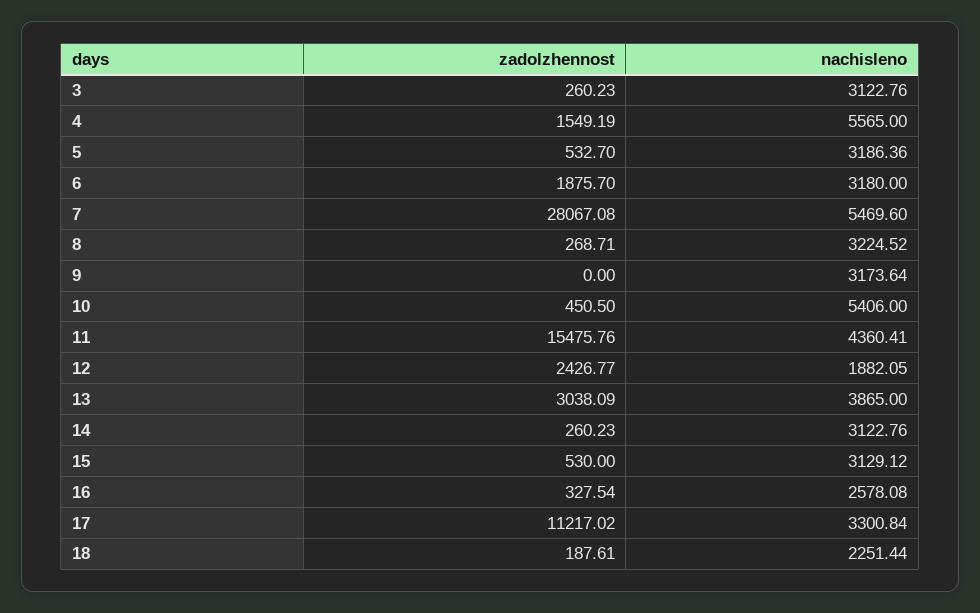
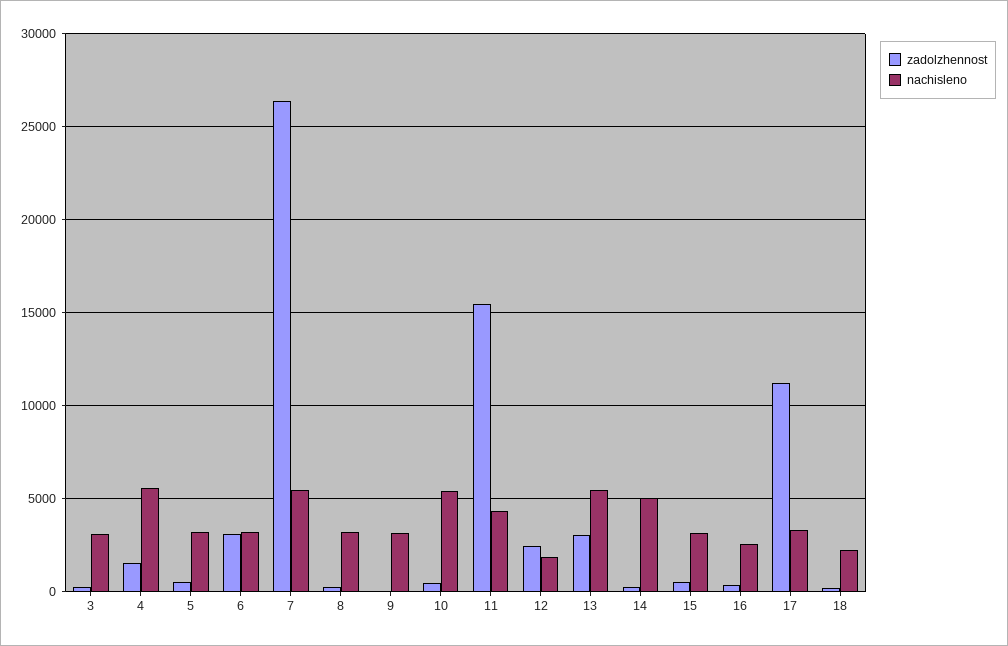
  {
    "zadolzhennost": {
      "3": 260.23,
      "4": 1549.19,
      "5": 532.7,
-     "6": 1875.7,
+     "6": 3000,
-     "7": 28067.08,
+     "7": 26500,
      "8": 268.71,
      "9": 0,
      "10": 450.5,
      "11": 15475.76,
      "12": 2426.77,
      "13": 3038.09,
      "14": 260.23,
      "15": 530,
      "16": 327.54,
      "17": 11217.02,
      "18": 187.61
    },
    "nachisleno": {
      "3": 3122.76,
      "4": 5565,
      "5": 3186.36,
      "6": 3180,
      "7": 5469.6,
      "8": 3224.52,
      "9": 3173.64,
      "10": 5406,
      "11": 4360.41,
      "12": 1882.05,
-     "13": 3865,
+     "13": 5500,
-     "14": 3122.76,
+     "14": 5000,
      "15": 3129.12,
      "16": 2578.08,
      "17": 3300.84,
      "18": 2251.44
    }
  }

